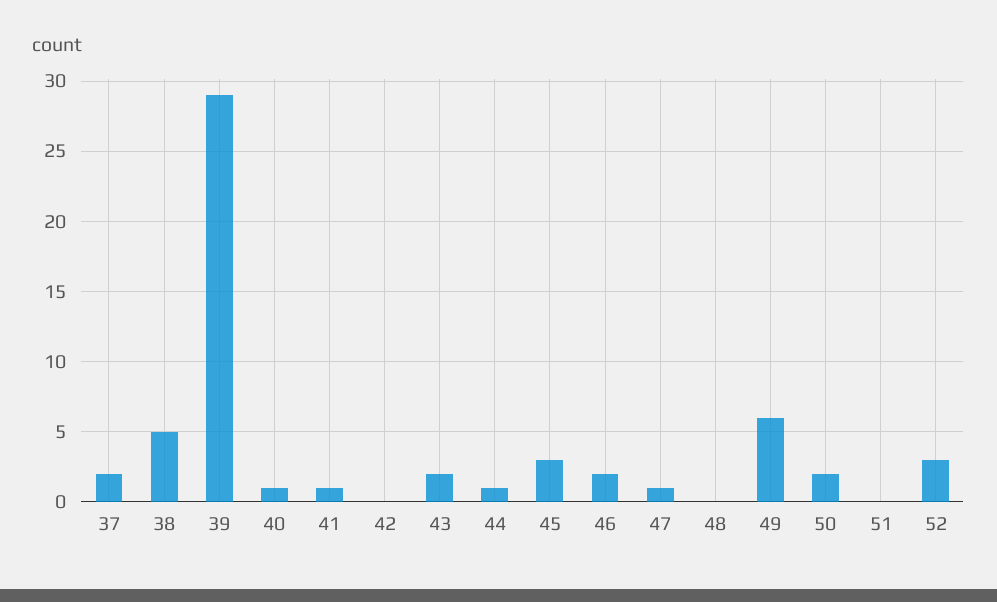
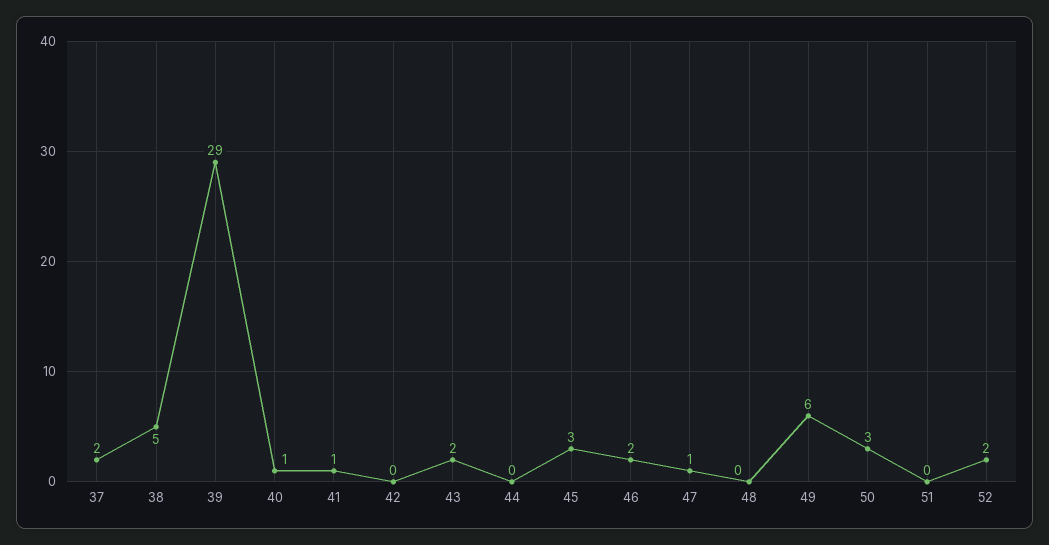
  {
    "37": 2,
    "38": 5,
    "39": 29,
    "40": 1,
    "41": 1,
    "42": 0,
    "43": 2,
-   "44": 1,
+   "44": 0,
    "45": 3,
    "46": 2,
    "47": 1,
    "48": 0,
    "49": 6,
-   "50": 2,
+   "50": 3,
    "51": 0,
-   "52": 3
+   "52": 2
  }

